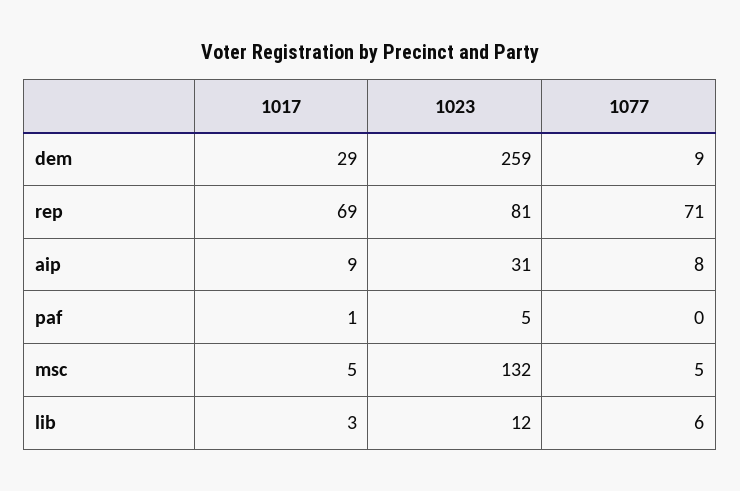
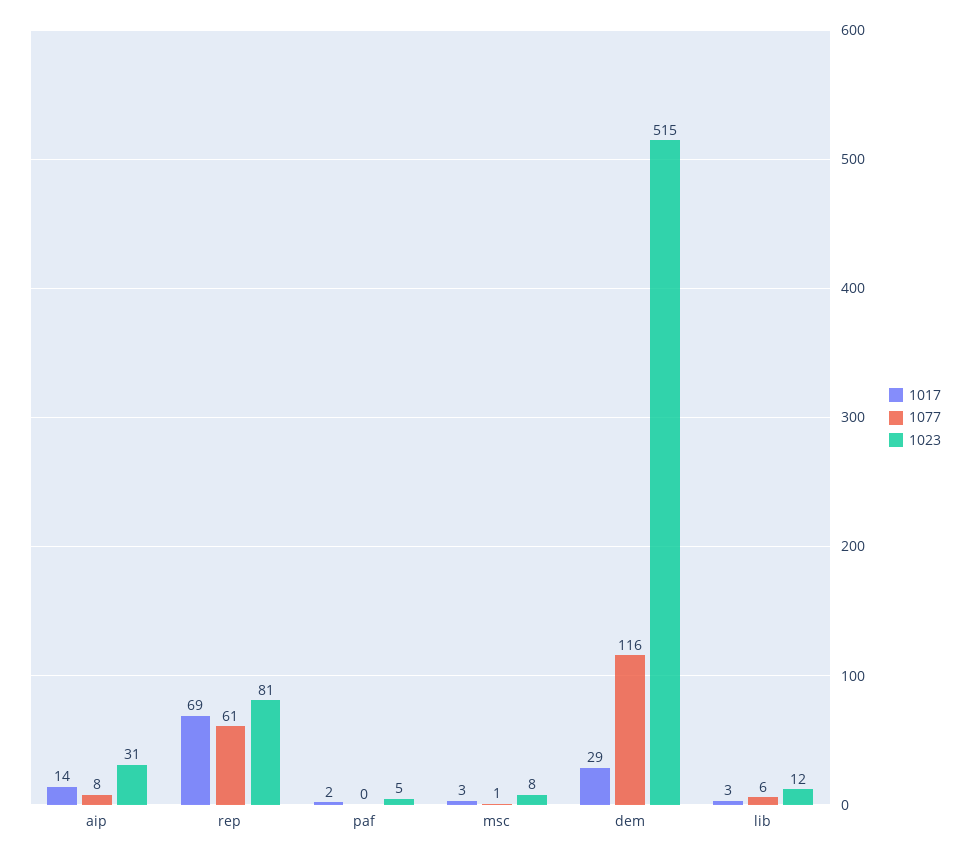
  {
    "1017": {
      "dem": 29,
      "rep": 69,
-     "aip": 9,
+     "aip": 14,
-     "paf": 1,
+     "paf": 2,
-     "msc": 5,
+     "msc": 3,
      "lib": 3
    },
    "1023": {
-     "dem": 259,
+     "dem": 515,
      "rep": 81,
      "aip": 31,
      "paf": 5,
-     "msc": 132,
+     "msc": 8,
      "lib": 12
    },
    "1077": {
-     "dem": 9,
+     "dem": 116,
-     "rep": 71,
+     "rep": 61,
      "aip": 8,
      "paf": 0,
-     "msc": 5,
+     "msc": 1,
      "lib": 6
    }
  }

